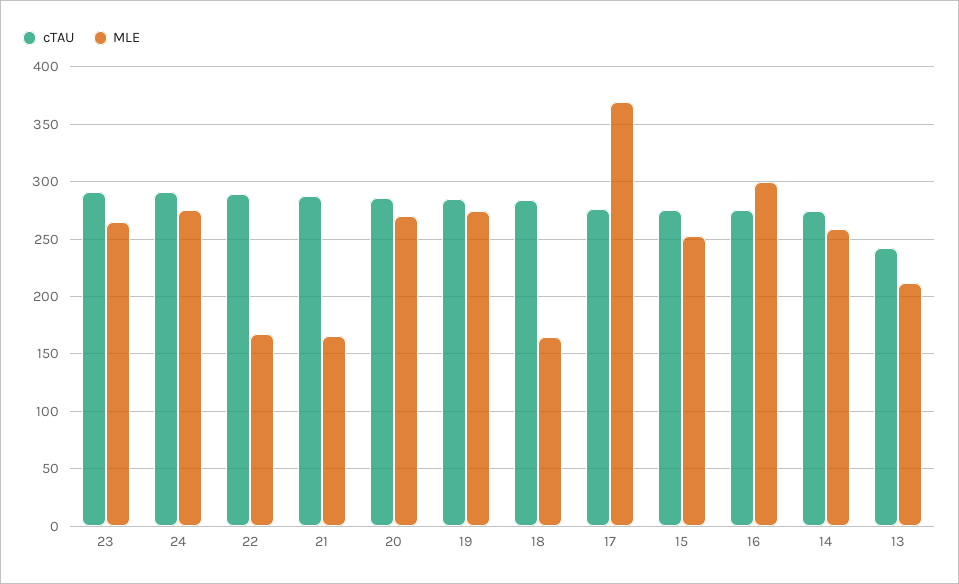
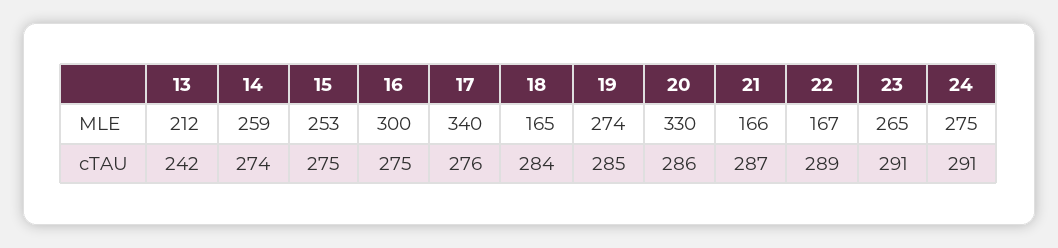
  {
    "cTAU": {
      "23": 291,
      "24": 291,
      "22": 289,
      "21": 287,
      "20": 286,
      "19": 285,
      "18": 284,
      "17": 276,
      "15": 275,
      "16": 275,
      "14": 274,
      "13": 242
    },
    "MLE": {
      "23": 265,
      "24": 275,
      "22": 167,
      "21": 166,
-     "20": 270,
+     "20": 330,
      "19": 274,
      "18": 165,
-     "17": 370,
+     "17": 340,
      "15": 253,
      "16": 300,
      "14": 259,
      "13": 212
    }
  }

